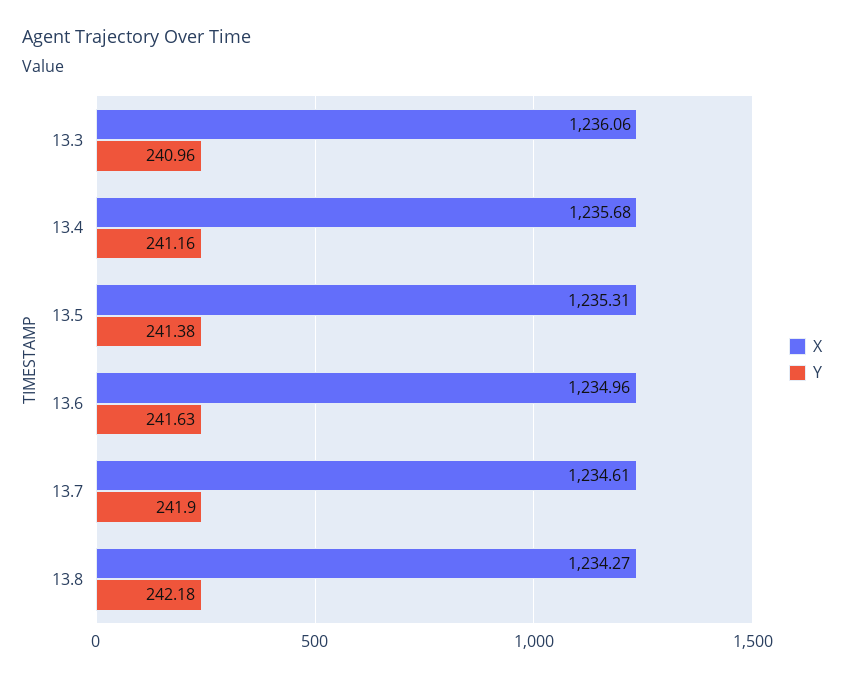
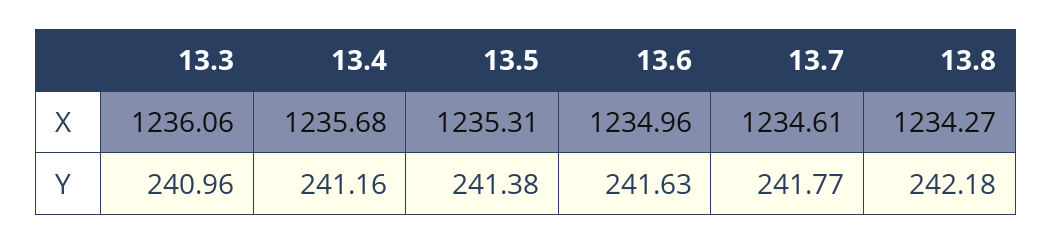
  {
    "X": {
      "13.3": 1236.06,
      "13.4": 1235.68,
      "13.5": 1235.31,
      "13.6": 1234.96,
      "13.7": 1234.61,
      "13.8": 1234.27
    },
    "Y": {
      "13.3": 240.96,
      "13.4": 241.16,
      "13.5": 241.38,
      "13.6": 241.63,
-     "13.7": 241.9,
+     "13.7": 241.77,
      "13.8": 242.18
    }
  }

